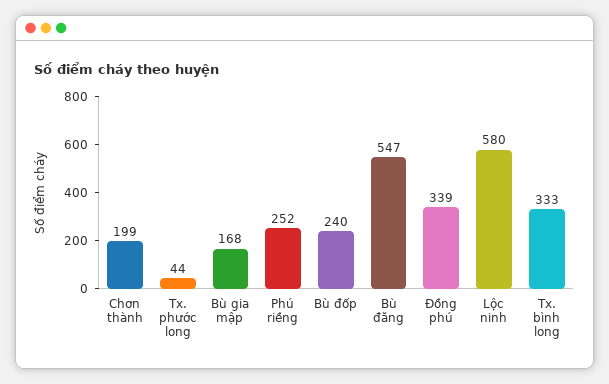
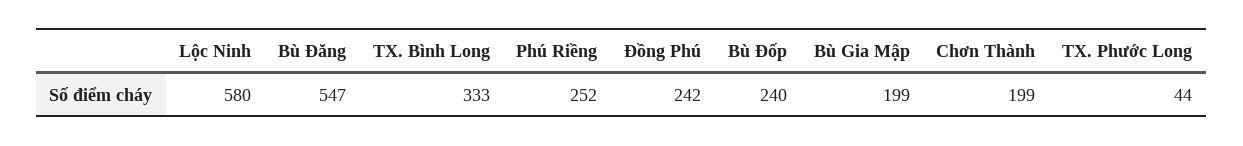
  {
    "Chơn thành": 199,
    "Tx. phước long": 44,
-   "Bù gia mập": 168,
+   "Bù gia mập": 199,
    "Phú riềng": 252,
    "Bù đốp": 240,
    "Bù đăng": 547,
-   "Đồng phú": 339,
+   "Đồng phú": 242,
    "Lộc ninh": 580,
    "Tx. bình long": 333
  }

